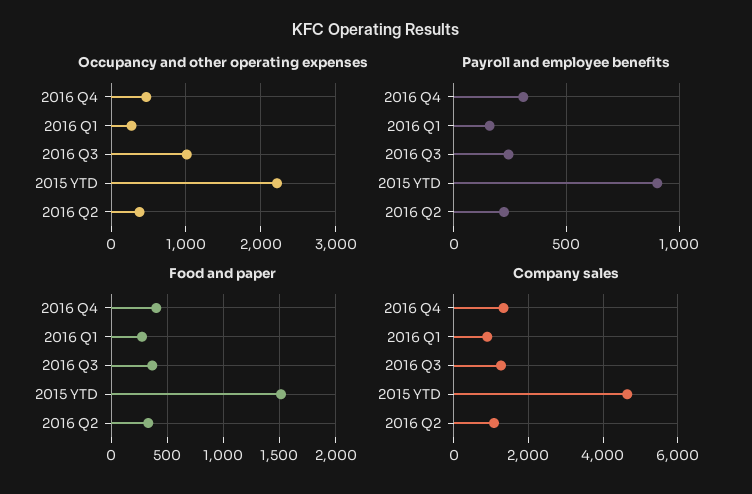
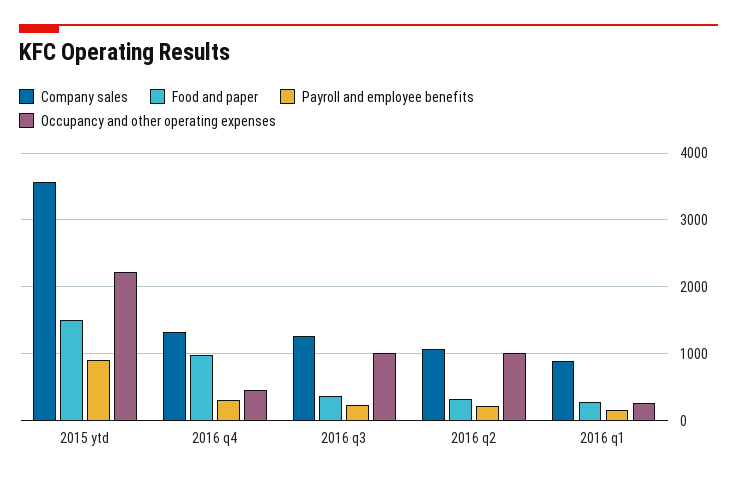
  {
    "Occupancy and other operating expenses": {
      "2016 Q4": 500,
      "2016 Q1": 300,
      "2016 Q3": 1000,
      "2015 YTD": 2200,
-     "2016 Q2": 400
+     "2016 Q2": 1000
    },
    "Payroll and employee benefits": {
      "2016 Q4": 300,
      "2016 Q1": 150,
      "2016 Q3": 250,
      "2015 YTD": 900,
      "2016 Q2": 200
    },
    "Food and paper": {
-     "2016 Q4": 400,
+     "2016 Q4": 1000,
      "2016 Q1": 300,
      "2016 Q3": 400,
      "2015 YTD": 1500,
      "2016 Q2": 300
    },
    "Company sales": {
      "2016 Q4": 1300,
      "2016 Q1": 900,
      "2016 Q3": 1300,
-     "2015 YTD": 4600,
+     "2015 YTD": 3600,
      "2016 Q2": 1100
    }
  }

